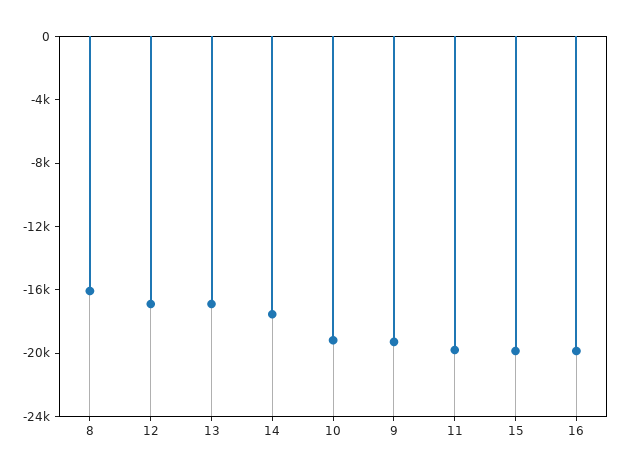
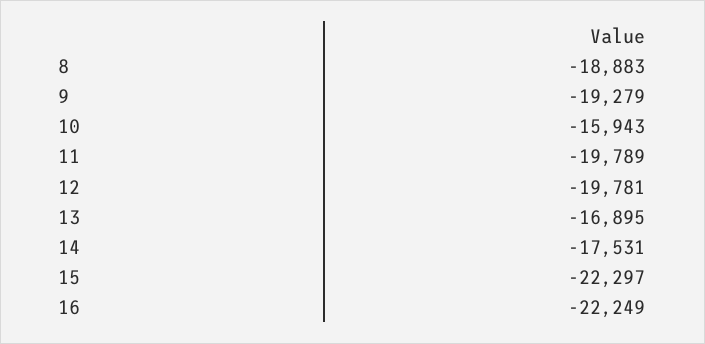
  {
-   "8": -16000,
+   "8": -18883,
-   "12": -17000,
+   "12": -19781,
    "13": -16895,
    "14": -17531,
-   "10": -19000,
+   "10": -15943,
    "9": -19279,
    "11": -19789,
-   "15": -20000,
+   "15": -22297,
-   "16": -20000
+   "16": -22249
  }

